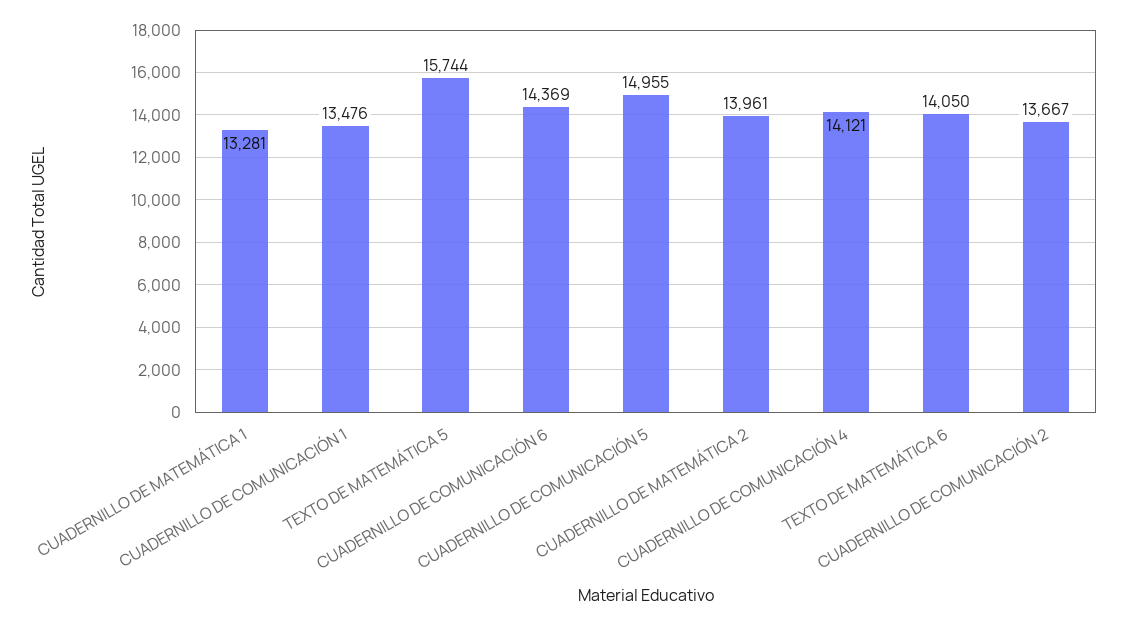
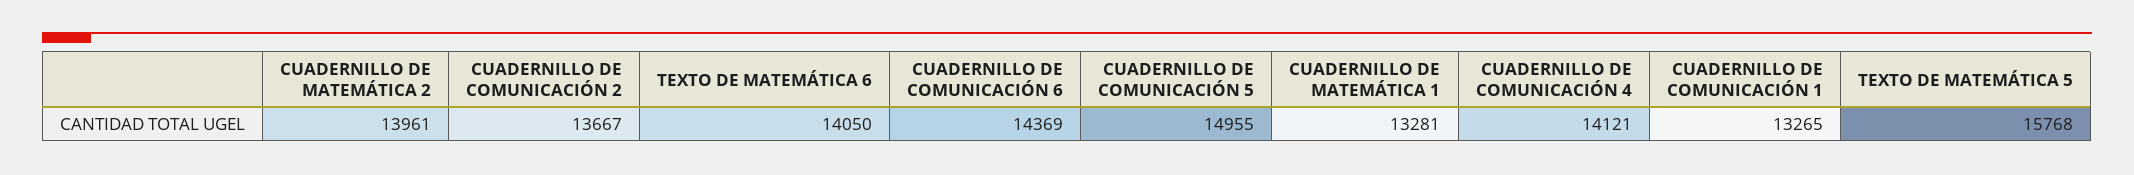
  {
    "CUADERNILLO DE MATEMÁTICA 1": 13281,
-   "CUADERNILLO DE COMUNICACIÓN 1": 13476,
+   "CUADERNILLO DE COMUNICACIÓN 1": 13265,
-   "TEXTO DE MATEMÁTICA 5": 15744,
+   "TEXTO DE MATEMÁTICA 5": 15768,
    "CUADERNILLO DE COMUNICACIÓN 6": 14369,
    "CUADERNILLO DE COMUNICACIÓN 5": 14955,
    "CUADERNILLO DE MATEMÁTICA 2": 13961,
    "CUADERNILLO DE COMUNICACIÓN 4": 14121,
    "TEXTO DE MATEMÁTICA 6": 14050,
    "CUADERNILLO DE COMUNICACIÓN 2": 13667
  }

